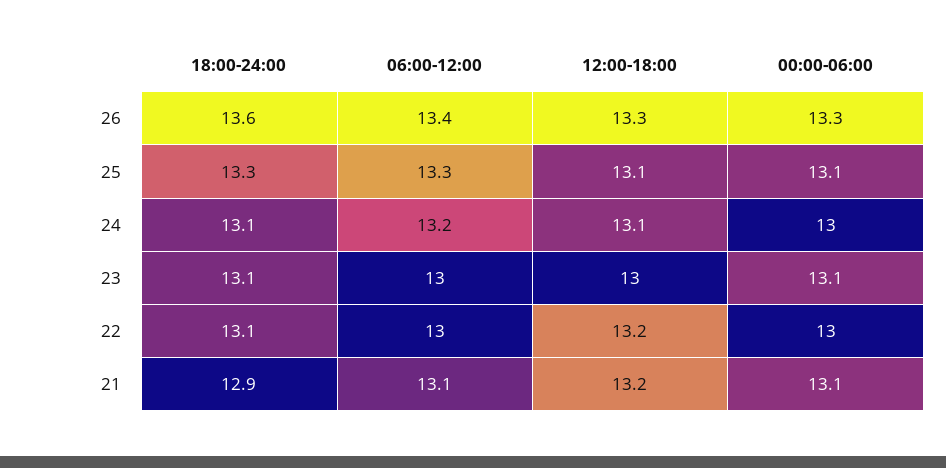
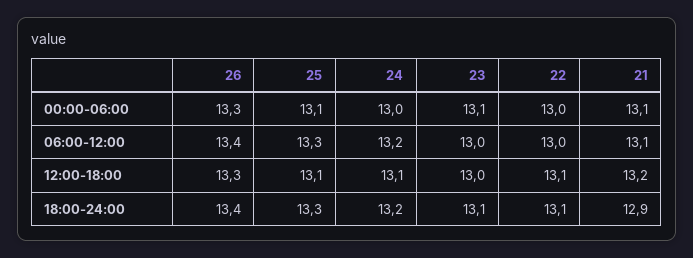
  {
    "18:00-24:00": {
-     "26": 13.6,
+     "26": 13.4,
      "25": 13.3,
-     "24": 13.1,
+     "24": 13.2,
      "23": 13.1,
      "22": 13.1,
      "21": 12.9
    },
    "06:00-12:00": {
      "26": 13.4,
      "25": 13.3,
      "24": 13.2,
      "23": 13,
      "22": 13,
      "21": 13.1
    },
    "12:00-18:00": {
      "26": 13.3,
      "25": 13.1,
      "24": 13.1,
      "23": 13,
-     "22": 13.2,
+     "22": 13.1,
      "21": 13.2
    },
    "00:00-06:00": {
      "26": 13.3,
      "25": 13.1,
      "24": 13,
      "23": 13.1,
      "22": 13,
      "21": 13.1
    }
  }

